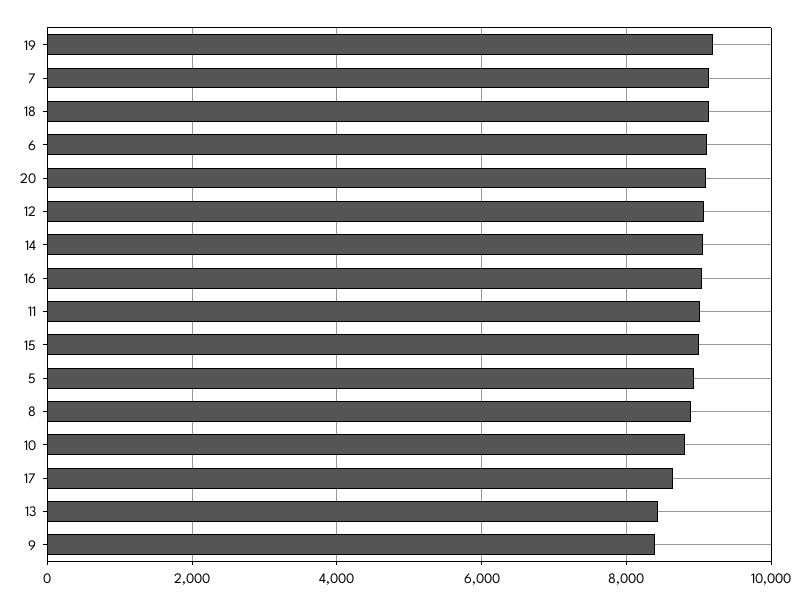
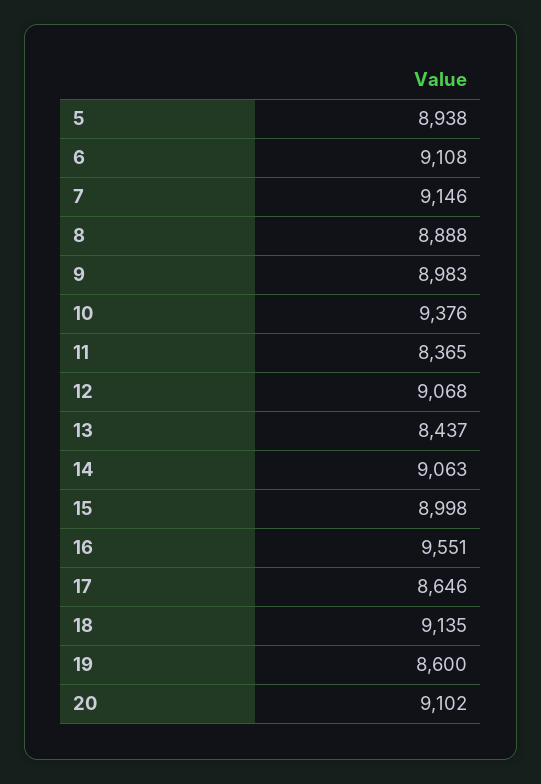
  {
-   "19": 9200,
+   "19": 8600,
    "7": 9146,
    "18": 9135,
    "6": 9108,
    "20": 9102,
    "12": 9068,
    "14": 9063,
-   "16": 9000,
+   "16": 9551,
-   "11": 9000,
+   "11": 8365,
    "15": 8998,
    "5": 8938,
    "8": 8888,
-   "10": 8800,
+   "10": 9376,
    "17": 8646,
    "13": 8437,
-   "9": 8400
+   "9": 8983
  }

